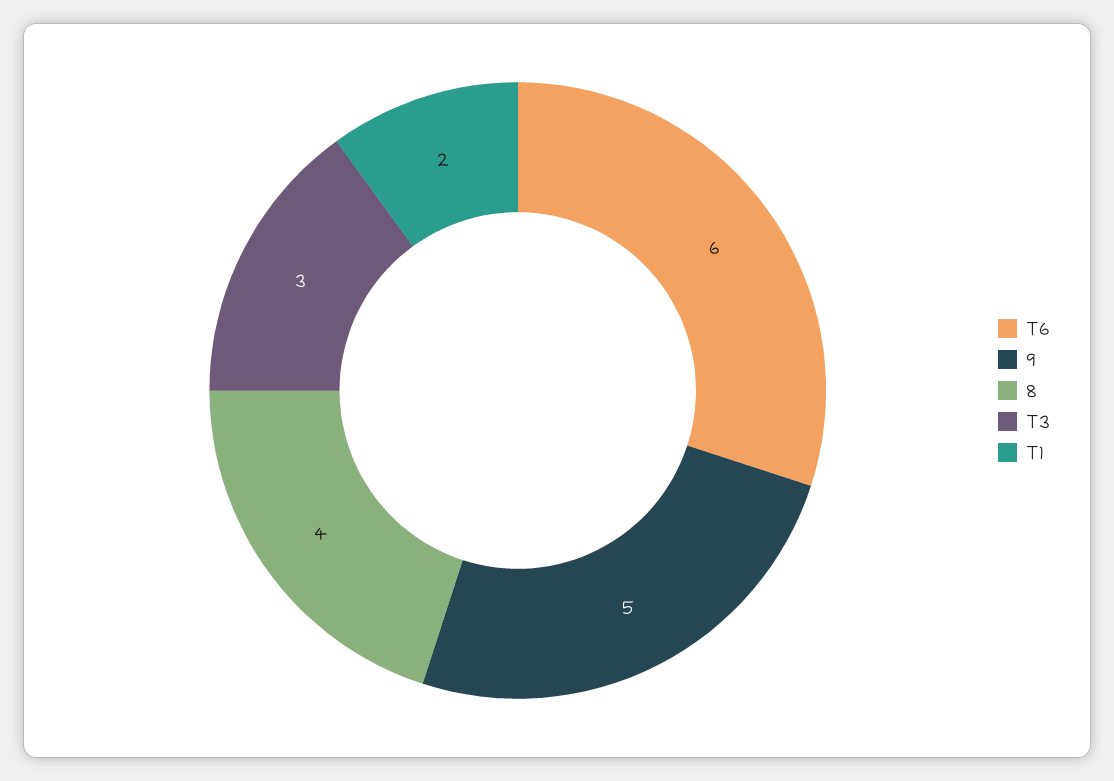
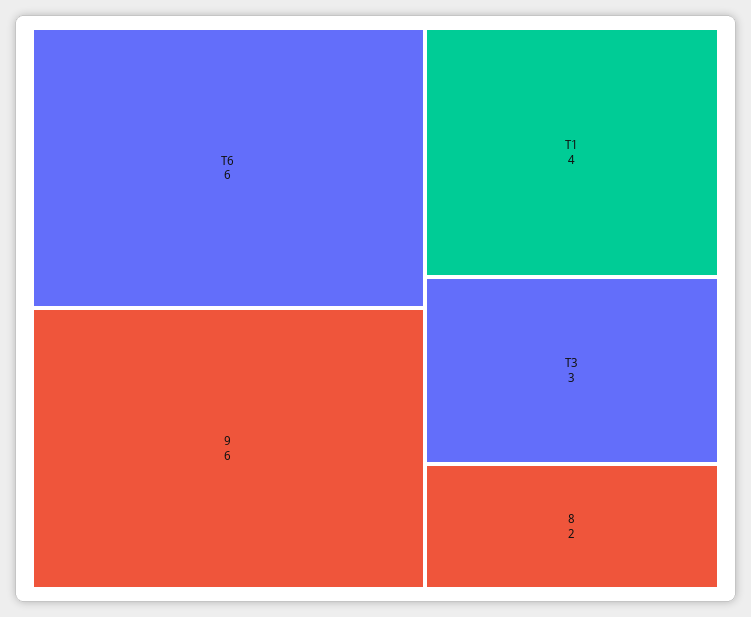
  {
    "T6": 6,
-   "9": 5,
+   "9": 6,
-   "8": 4,
+   "8": 2,
    "T3": 3,
-   "T1": 2
+   "T1": 4
  }

